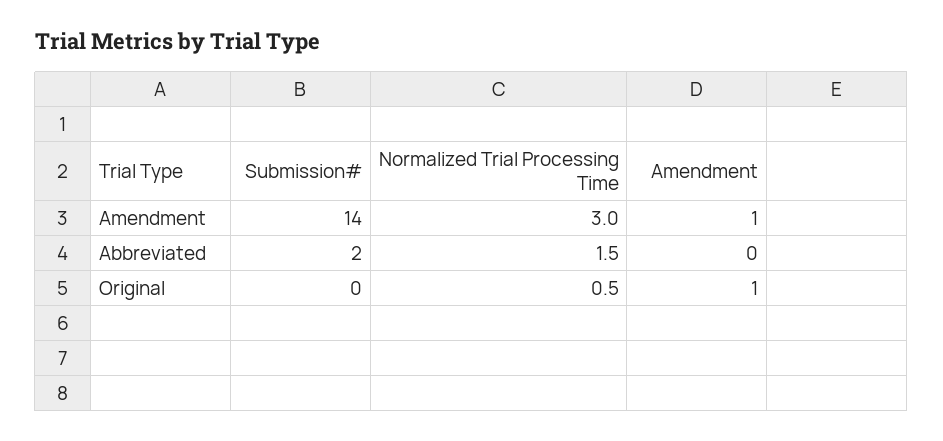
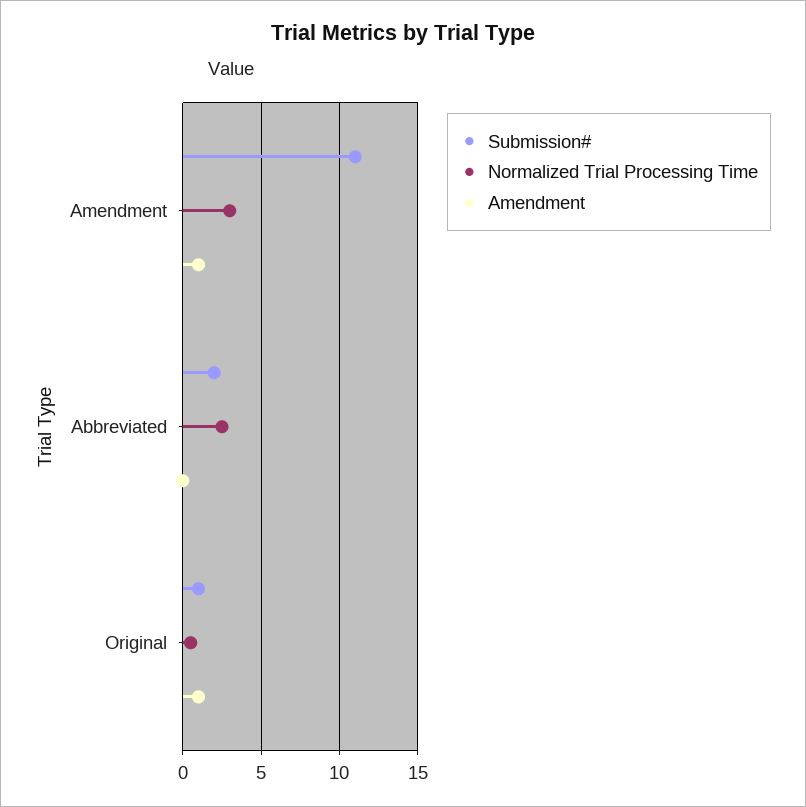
  {
    "Submission#": {
-     "Amendment": 14,
+     "Amendment": 11,
      "Abbreviated": 2,
-     "Original": 0
+     "Original": 1
    },
    "Normalized Trial Processing Time": {
      "Amendment": 3,
-     "Abbreviated": 1.5,
+     "Abbreviated": 2.5,
      "Original": 0.5
    },
    "Amendment": {
      "Amendment": 1,
      "Abbreviated": 0,
      "Original": 1
    }
  }

